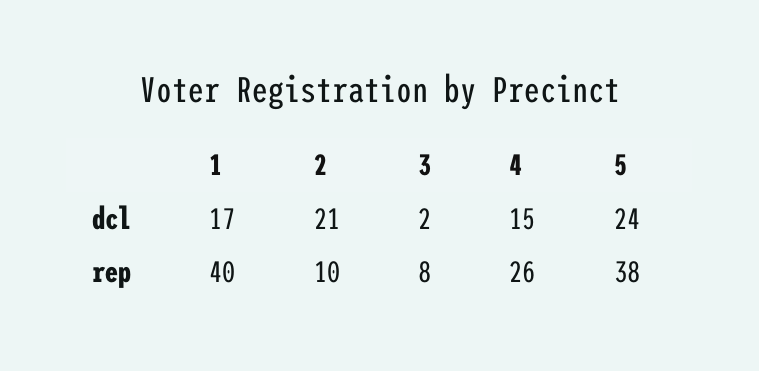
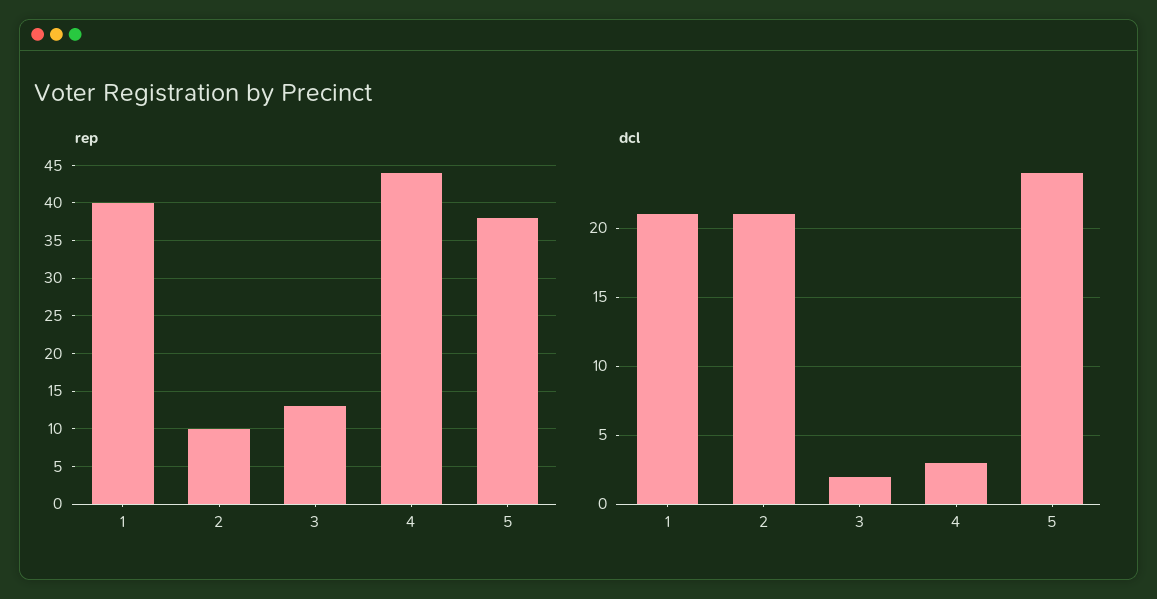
  {
    "dcl": {
-     "1": 17,
+     "1": 21,
      "2": 21,
      "3": 2,
-     "4": 15,
+     "4": 3,
      "5": 24
    },
    "rep": {
      "1": 40,
      "2": 10,
-     "3": 8,
+     "3": 13,
-     "4": 26,
+     "4": 44,
      "5": 38
    }
  }

